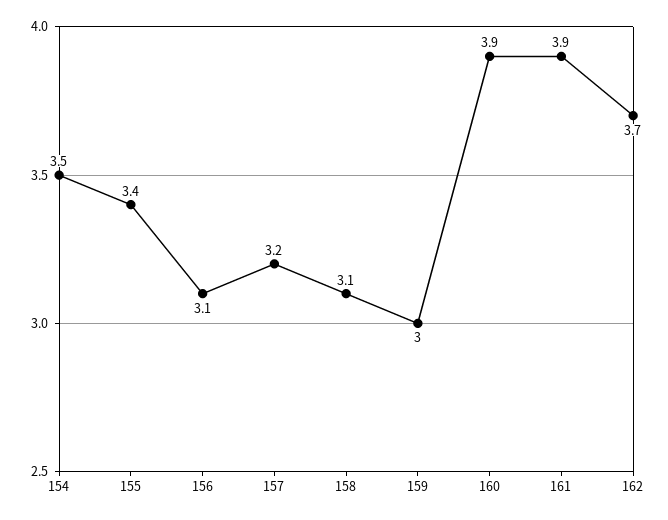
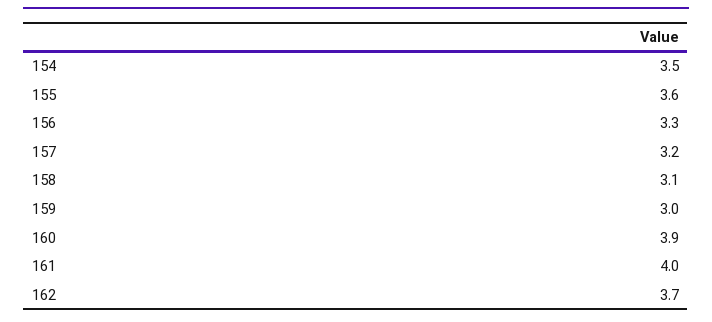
  {
    "154": 3.5,
-   "155": 3.4,
+   "155": 3.6,
-   "156": 3.1,
+   "156": 3.3,
    "157": 3.2,
    "158": 3.1,
    "159": 3,
    "160": 3.9,
-   "161": 3.9,
+   "161": 4,
    "162": 3.7
  }

